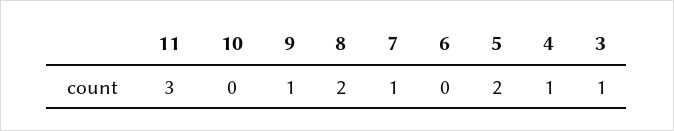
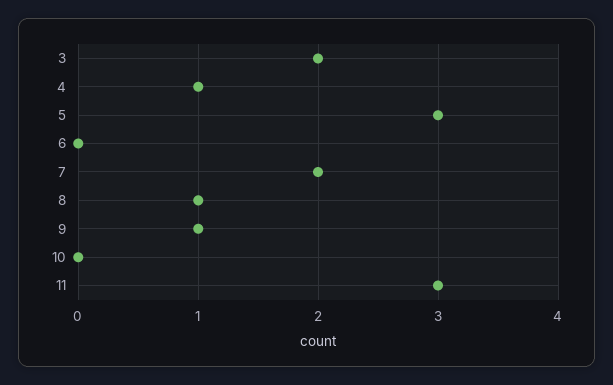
  {
    "11": 3,
    "10": 0,
    "9": 1,
-   "8": 2,
+   "8": 1,
-   "7": 1,
+   "7": 2,
    "6": 0,
-   "5": 2,
+   "5": 3,
    "4": 1,
-   "3": 1
+   "3": 2
  }

